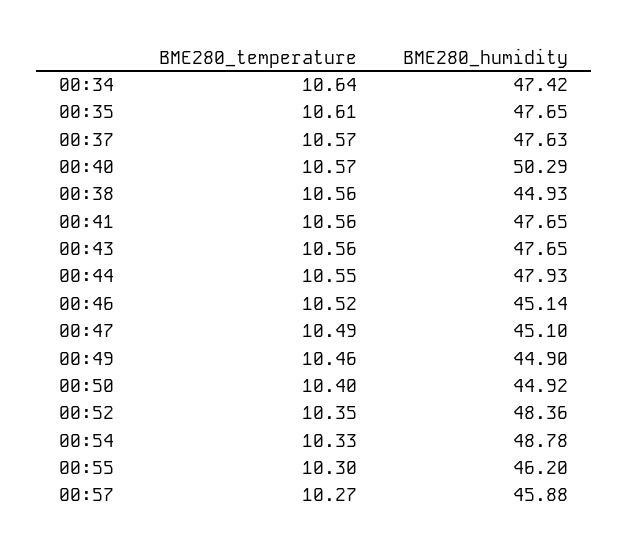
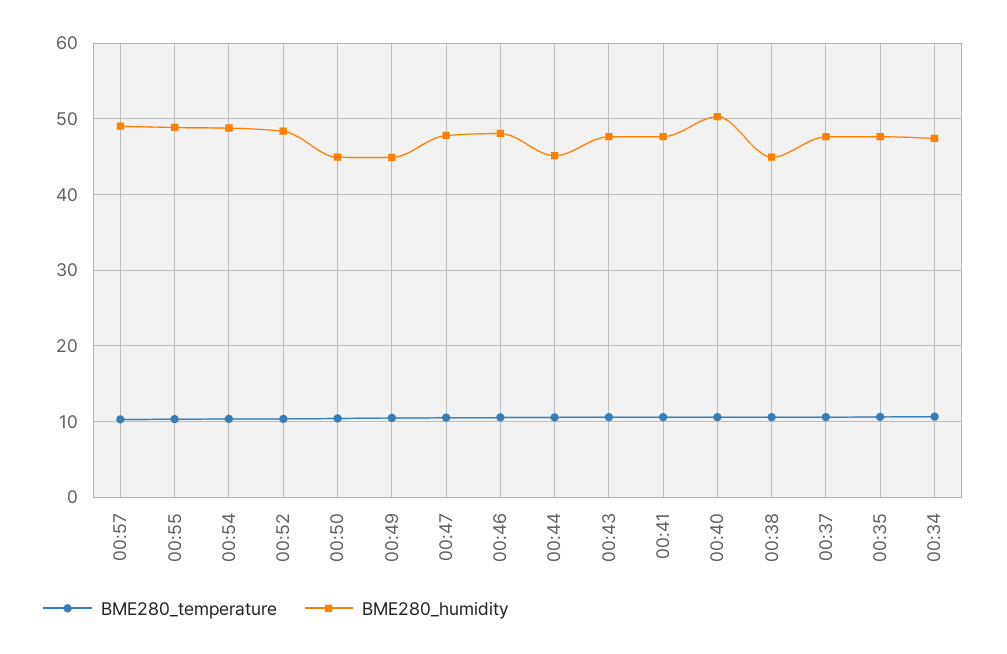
  {
    "BME280_temperature": {
      "00:34": 10.64,
      "00:35": 10.61,
      "00:37": 10.57,
      "00:40": 10.57,
      "00:38": 10.56,
      "00:41": 10.56,
      "00:43": 10.56,
      "00:44": 10.55,
      "00:46": 10.52,
      "00:47": 10.49,
      "00:49": 10.46,
      "00:50": 10.4,
      "00:52": 10.35,
      "00:54": 10.33,
      "00:55": 10.3,
      "00:57": 10.27
    },
    "BME280_humidity": {
      "00:34": 47.42,
      "00:35": 47.65,
      "00:37": 47.63,
      "00:40": 50.29,
      "00:38": 44.93,
      "00:41": 47.65,
      "00:43": 47.65,
-     "00:44": 47.93,
+     "00:44": 45,
-     "00:46": 45.14,
+     "00:46": 48,
-     "00:47": 45.1,
+     "00:47": 48,
      "00:49": 44.9,
      "00:50": 44.92,
      "00:52": 48.36,
      "00:54": 48.78,
-     "00:55": 46.2,
+     "00:55": 49,
-     "00:57": 45.88
+     "00:57": 49
    }
  }

